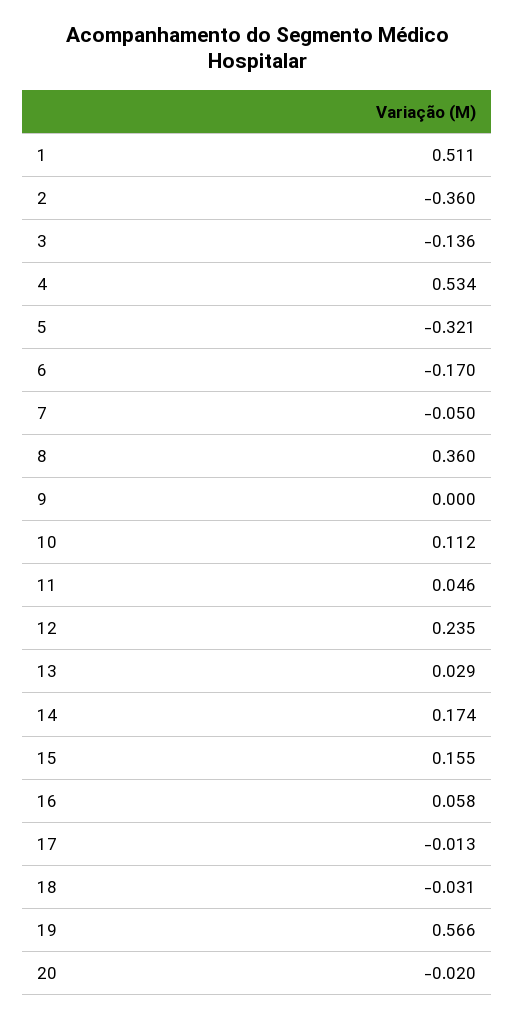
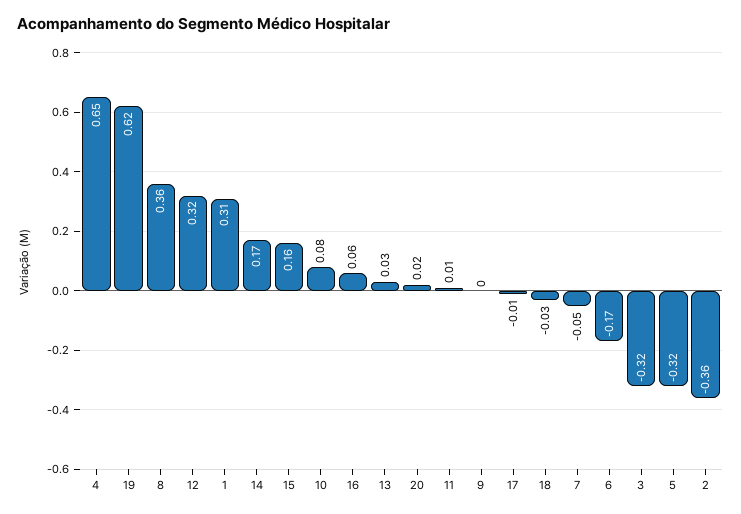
  {
-   "1": 0.511,
+   "1": 0.31,
    "2": -0.36,
-   "3": -0.136,
+   "3": -0.32,
-   "4": 0.534,
+   "4": 0.65,
    "5": -0.321,
    "6": -0.17,
    "7": -0.05,
    "8": 0.36,
    "9": 0,
-   "10": 0.112,
+   "10": 0.08,
-   "11": 0.046,
+   "11": 0.01,
-   "12": 0.235,
+   "12": 0.32,
    "13": 0.029,
    "14": 0.174,
    "15": 0.155,
    "16": 0.058,
    "17": -0.013,
    "18": -0.031,
-   "19": 0.566,
+   "19": 0.62,
-   "20": -0.02
+   "20": 0.02
  }

